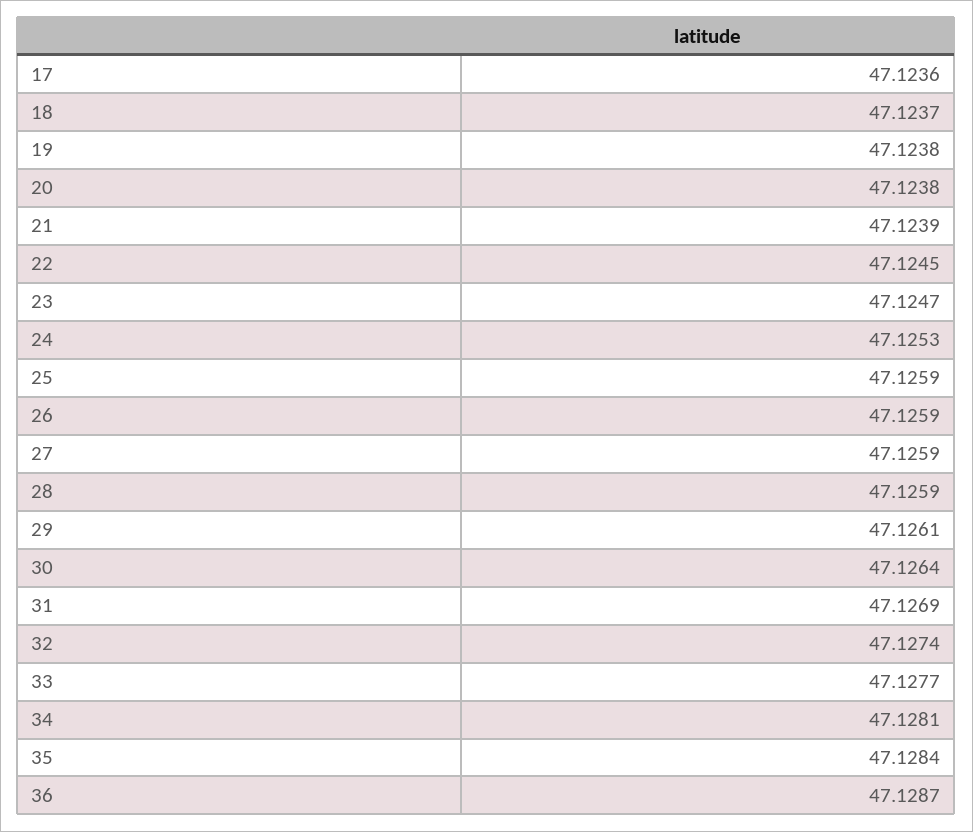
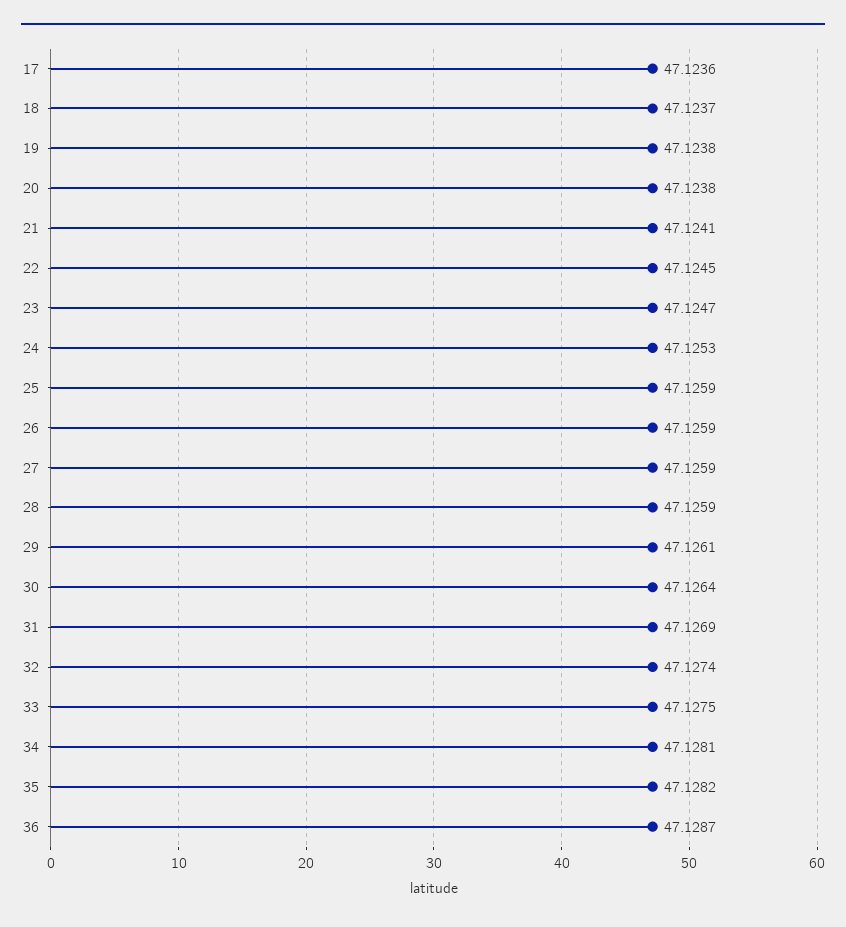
  {
    "17": 47.1236,
    "18": 47.1237,
    "19": 47.1238,
    "20": 47.1238,
-   "21": 47.1239,
+   "21": 47.1241,
    "22": 47.1245,
    "23": 47.1247,
    "24": 47.1253,
    "25": 47.1259,
    "26": 47.1259,
    "27": 47.1259,
    "28": 47.1259,
    "29": 47.1261,
    "30": 47.1264,
    "31": 47.1269,
    "32": 47.1274,
-   "33": 47.1277,
+   "33": 47.1275,
    "34": 47.1281,
-   "35": 47.1284,
+   "35": 47.1282,
    "36": 47.1287
  }

